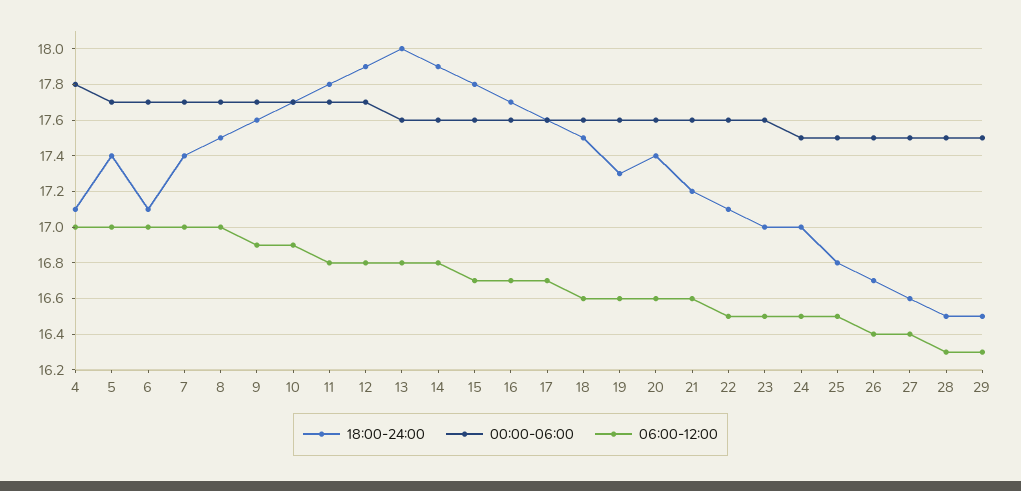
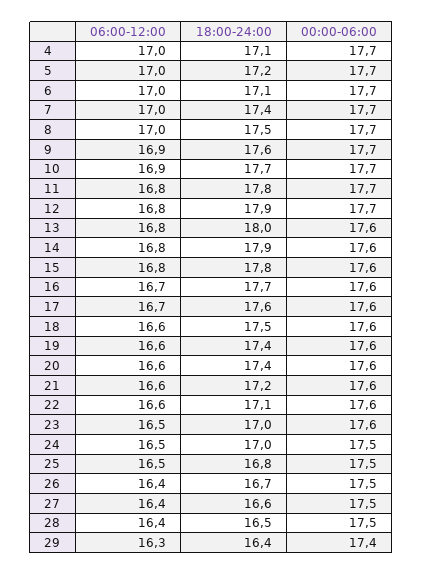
  {
    "18:00-24:00": {
      "4": 17.1,
-     "5": 17.4,
+     "5": 17.2,
      "6": 17.1,
      "7": 17.4,
      "8": 17.5,
      "9": 17.6,
      "10": 17.7,
      "11": 17.8,
      "12": 17.9,
      "13": 18,
      "14": 17.9,
      "15": 17.8,
      "16": 17.7,
      "17": 17.6,
      "18": 17.5,
-     "19": 17.3,
+     "19": 17.4,
      "20": 17.4,
      "21": 17.2,
      "22": 17.1,
      "23": 17,
      "24": 17,
      "25": 16.8,
      "26": 16.7,
      "27": 16.6,
      "28": 16.5,
-     "29": 16.5
+     "29": 16.4
    },
    "00:00-06:00": {
-     "4": 17.8,
+     "4": 17.7,
      "5": 17.7,
      "6": 17.7,
      "7": 17.7,
      "8": 17.7,
      "9": 17.7,
      "10": 17.7,
      "11": 17.7,
      "12": 17.7,
      "13": 17.6,
      "14": 17.6,
      "15": 17.6,
      "16": 17.6,
      "17": 17.6,
      "18": 17.6,
      "19": 17.6,
      "20": 17.6,
      "21": 17.6,
      "22": 17.6,
      "23": 17.6,
      "24": 17.5,
      "25": 17.5,
      "26": 17.5,
      "27": 17.5,
      "28": 17.5,
-     "29": 17.5
+     "29": 17.4
    },
    "06:00-12:00": {
      "4": 17,
      "5": 17,
      "6": 17,
      "7": 17,
      "8": 17,
      "9": 16.9,
      "10": 16.9,
      "11": 16.8,
      "12": 16.8,
      "13": 16.8,
      "14": 16.8,
-     "15": 16.7,
+     "15": 16.8,
      "16": 16.7,
      "17": 16.7,
      "18": 16.6,
      "19": 16.6,
      "20": 16.6,
      "21": 16.6,
-     "22": 16.5,
+     "22": 16.6,
      "23": 16.5,
      "24": 16.5,
      "25": 16.5,
      "26": 16.4,
      "27": 16.4,
-     "28": 16.3,
+     "28": 16.4,
      "29": 16.3
    }
  }

